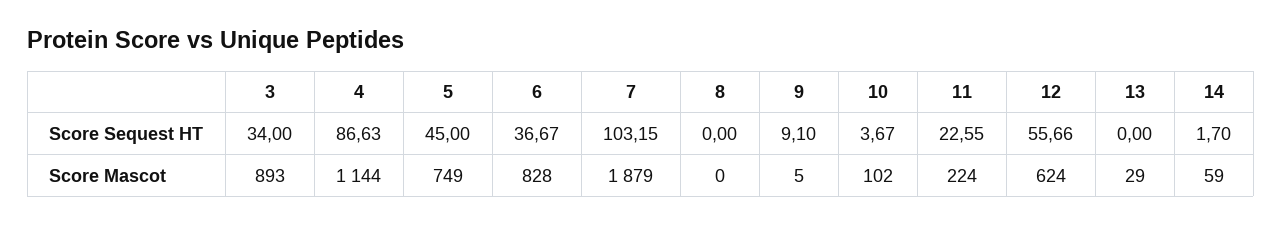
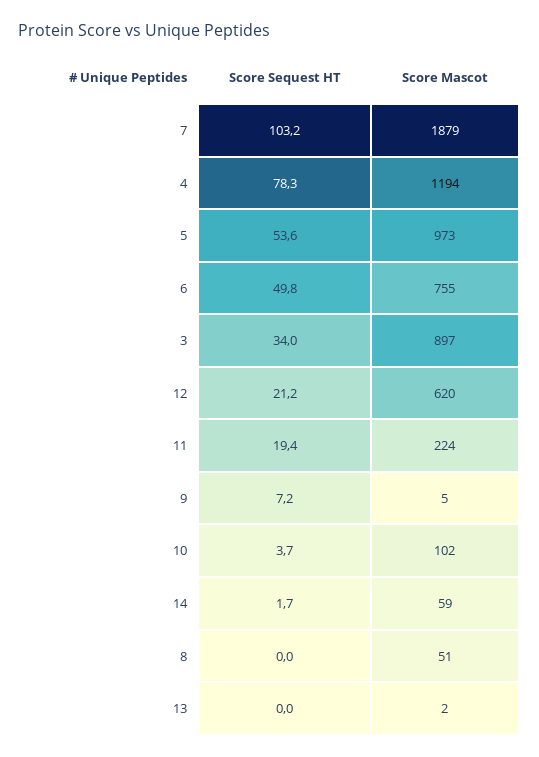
  {
    "3": {
      "Score Sequest HT": 34,
-     "Score Mascot": 893
+     "Score Mascot": 897
    },
    "4": {
-     "Score Sequest HT": 86.63,
+     "Score Sequest HT": 78.3,
-     "Score Mascot": 1144
+     "Score Mascot": 1194
    },
    "5": {
-     "Score Sequest HT": 45,
+     "Score Sequest HT": 53.6,
-     "Score Mascot": 749
+     "Score Mascot": 973
    },
    "6": {
-     "Score Sequest HT": 36.67,
+     "Score Sequest HT": 49.8,
-     "Score Mascot": 828
+     "Score Mascot": 755
    },
    "7": {
      "Score Sequest HT": 103.15,
      "Score Mascot": 1879
    },
    "8": {
      "Score Sequest HT": 0,
-     "Score Mascot": 0
+     "Score Mascot": 51
    },
    "9": {
-     "Score Sequest HT": 9.1,
+     "Score Sequest HT": 7.2,
      "Score Mascot": 5
    },
    "10": {
      "Score Sequest HT": 3.67,
      "Score Mascot": 102
    },
    "11": {
-     "Score Sequest HT": 22.55,
+     "Score Sequest HT": 19.4,
      "Score Mascot": 224
    },
    "12": {
-     "Score Sequest HT": 55.66,
+     "Score Sequest HT": 21.2,
-     "Score Mascot": 624
+     "Score Mascot": 620
    },
    "13": {
      "Score Sequest HT": 0,
-     "Score Mascot": 29
+     "Score Mascot": 2
    },
    "14": {
      "Score Sequest HT": 1.7,
      "Score Mascot": 59
    }
  }

